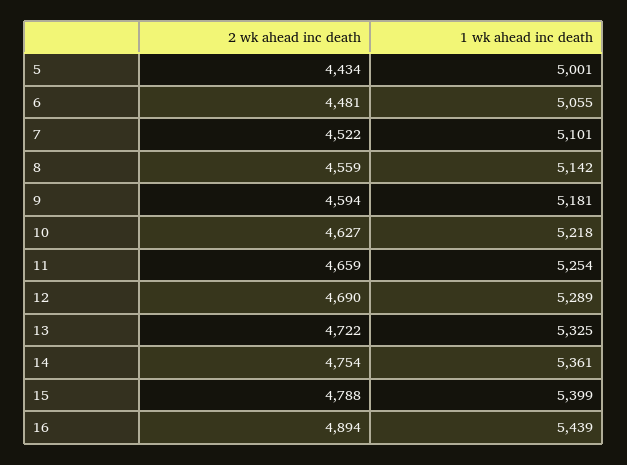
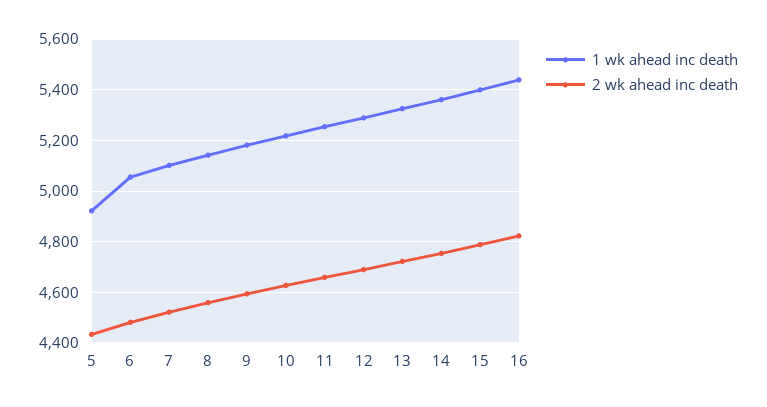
  {
    "2 wk ahead inc death": {
      "5": 4434,
      "6": 4481,
      "7": 4522,
      "8": 4559,
      "9": 4594,
      "10": 4627,
      "11": 4659,
      "12": 4690,
      "13": 4722,
      "14": 4754,
      "15": 4788,
-     "16": 4894
+     "16": 4825
    },
    "1 wk ahead inc death": {
-     "5": 5001,
+     "5": 4925,
      "6": 5055,
      "7": 5101,
      "8": 5142,
      "9": 5181,
      "10": 5218,
      "11": 5254,
      "12": 5289,
      "13": 5325,
      "14": 5361,
      "15": 5399,
      "16": 5439
    }
  }

